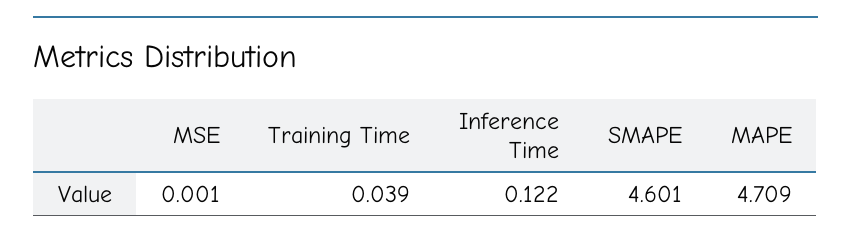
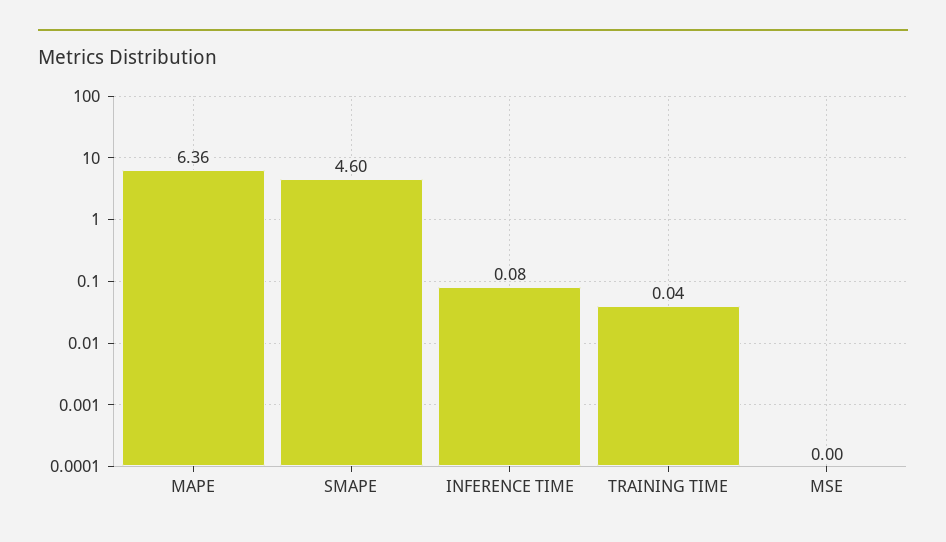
  {
    "MSE": 0.001,
    "Training Time": 0.039,
-   "Inference Time": 0.122,
+   "Inference Time": 0.08,
    "SMAPE": 4.601,
-   "MAPE": 4.709
+   "MAPE": 6.36
  }

